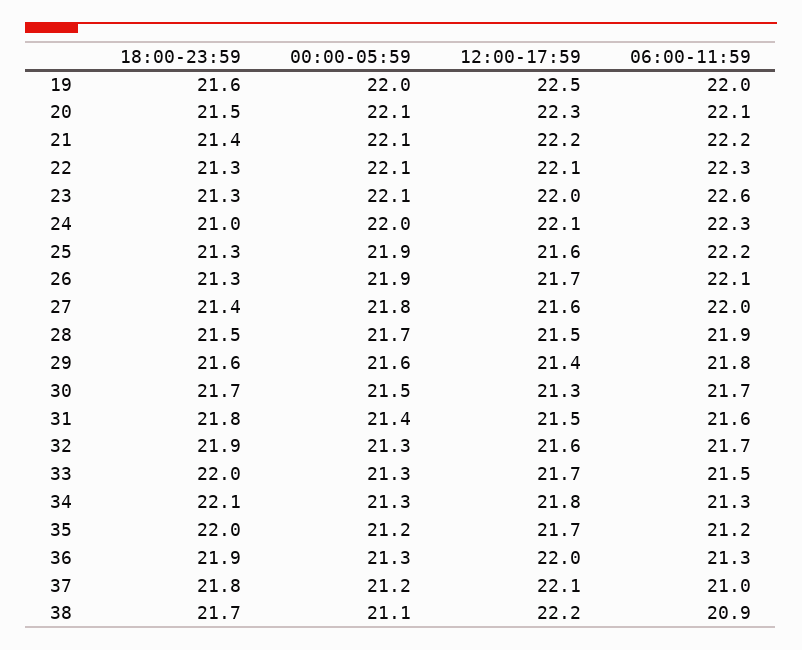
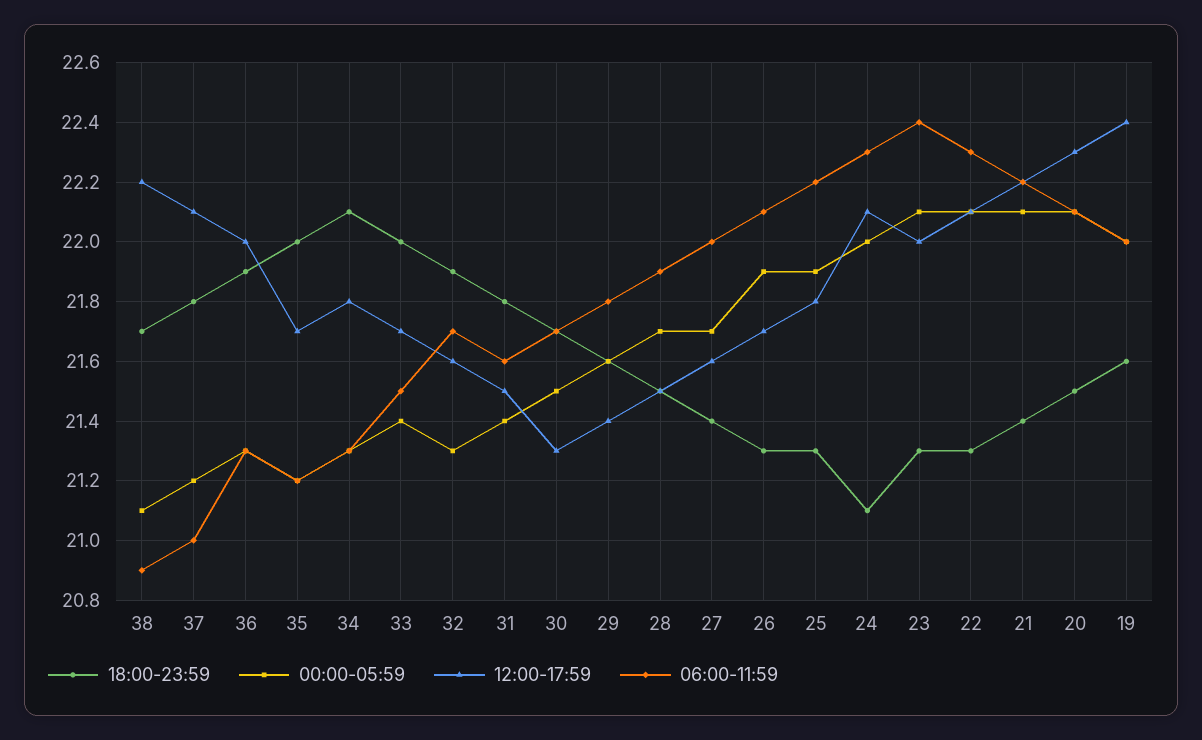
  {
    "18:00-23:59": {
      "19": 21.6,
      "20": 21.5,
      "21": 21.4,
      "22": 21.3,
      "23": 21.3,
-     "24": 21,
+     "24": 21.1,
      "25": 21.3,
      "26": 21.3,
      "27": 21.4,
      "28": 21.5,
      "29": 21.6,
      "30": 21.7,
      "31": 21.8,
      "32": 21.9,
      "33": 22,
      "34": 22.1,
      "35": 22,
      "36": 21.9,
      "37": 21.8,
      "38": 21.7
    },
    "00:00-05:59": {
      "19": 22,
      "20": 22.1,
      "21": 22.1,
      "22": 22.1,
      "23": 22.1,
      "24": 22,
      "25": 21.9,
      "26": 21.9,
-     "27": 21.8,
+     "27": 21.7,
      "28": 21.7,
      "29": 21.6,
      "30": 21.5,
      "31": 21.4,
      "32": 21.3,
-     "33": 21.3,
+     "33": 21.4,
      "34": 21.3,
      "35": 21.2,
      "36": 21.3,
      "37": 21.2,
      "38": 21.1
    },
    "12:00-17:59": {
-     "19": 22.5,
+     "19": 22.4,
      "20": 22.3,
      "21": 22.2,
      "22": 22.1,
      "23": 22,
      "24": 22.1,
-     "25": 21.6,
+     "25": 21.8,
      "26": 21.7,
      "27": 21.6,
      "28": 21.5,
      "29": 21.4,
      "30": 21.3,
      "31": 21.5,
      "32": 21.6,
      "33": 21.7,
      "34": 21.8,
      "35": 21.7,
      "36": 22,
      "37": 22.1,
      "38": 22.2
    },
    "06:00-11:59": {
      "19": 22,
      "20": 22.1,
      "21": 22.2,
      "22": 22.3,
-     "23": 22.6,
+     "23": 22.4,
      "24": 22.3,
      "25": 22.2,
      "26": 22.1,
      "27": 22,
      "28": 21.9,
      "29": 21.8,
      "30": 21.7,
      "31": 21.6,
      "32": 21.7,
      "33": 21.5,
      "34": 21.3,
      "35": 21.2,
      "36": 21.3,
      "37": 21,
      "38": 20.9
    }
  }

